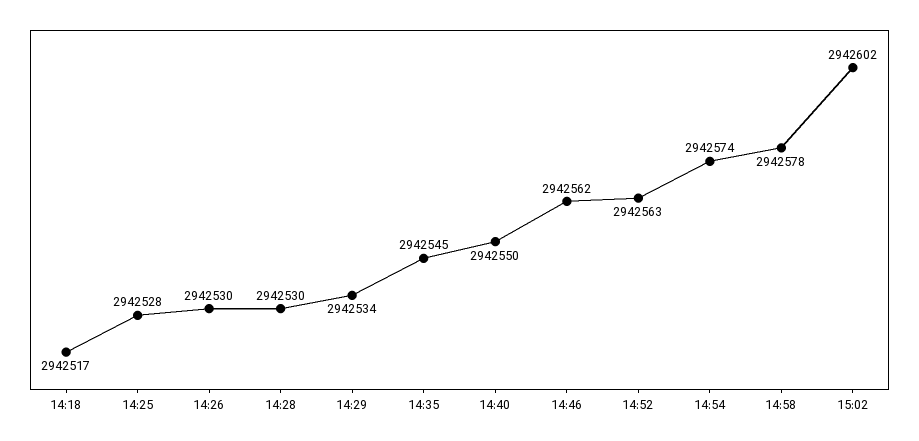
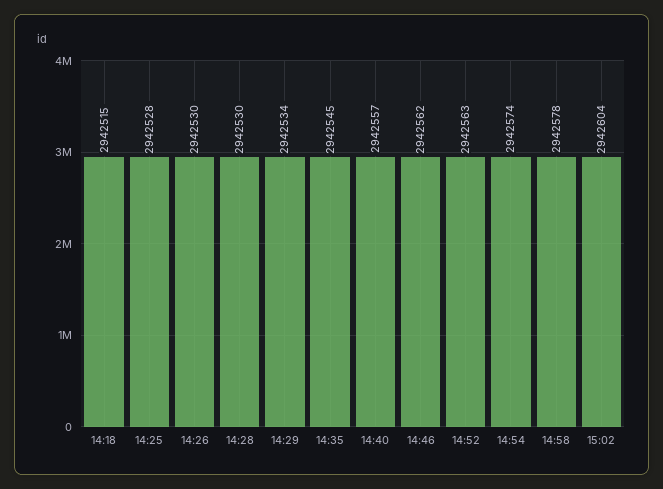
  {
-   "14:18": 2942517,
+   "14:18": 2942515,
    "14:25": 2942528,
    "14:26": 2942530,
    "14:28": 2942530,
    "14:29": 2942534,
    "14:35": 2942545,
-   "14:40": 2942550,
+   "14:40": 2942557,
    "14:46": 2942562,
    "14:52": 2942563,
    "14:54": 2942574,
    "14:58": 2942578,
-   "15:02": 2942602
+   "15:02": 2942604
  }

